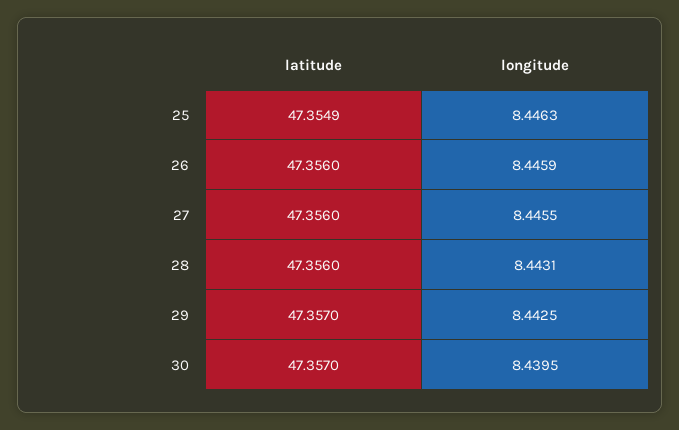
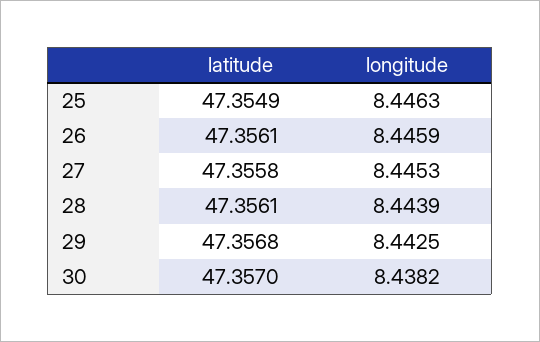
  {
    "latitude": {
      "25": 47.3549,
-     "26": 47.356,
+     "26": 47.3561,
-     "27": 47.356,
+     "27": 47.3558,
-     "28": 47.356,
+     "28": 47.3561,
-     "29": 47.357,
+     "29": 47.3568,
      "30": 47.357
    },
    "longitude": {
      "25": 8.4463,
      "26": 8.4459,
-     "27": 8.4455,
+     "27": 8.4453,
-     "28": 8.4431,
+     "28": 8.4439,
      "29": 8.4425,
-     "30": 8.4395
+     "30": 8.4382
    }
  }

